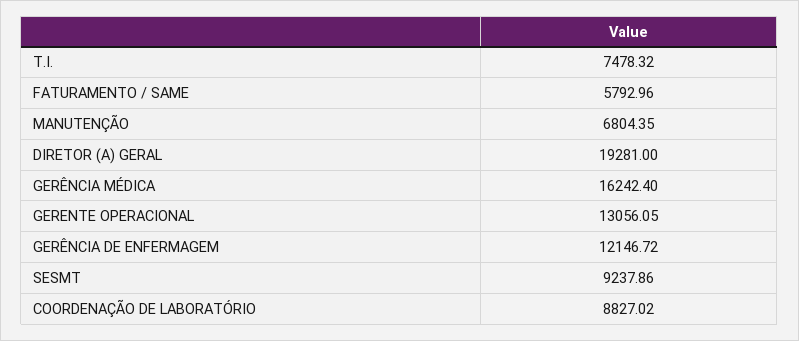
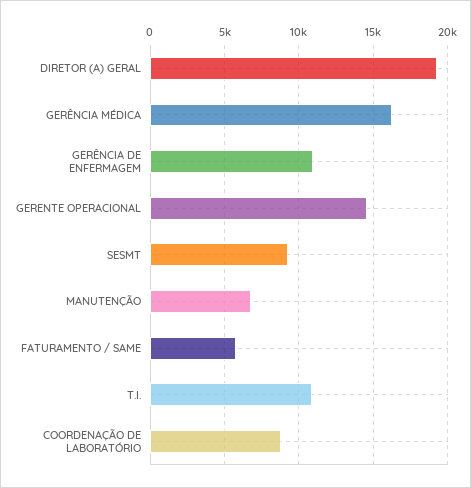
  {
-   "T.I.": 7478.32,
+   "T.I.": 11000,
    "FATURAMENTO / SAME": 5792.96,
    "MANUTENÇÃO": 6804.35,
    "DIRETOR (A) GERAL": 19281,
    "GERÊNCIA MÉDICA": 16242.4,
-   "GERENTE OPERACIONAL": 13056.05,
+   "GERENTE OPERACIONAL": 14500,
-   "GERÊNCIA DE ENFERMAGEM": 12146.72,
+   "GERÊNCIA DE ENFERMAGEM": 11000,
    "SESMT": 9237.86,
    "COORDENAÇÃO DE LABORATÓRIO": 8827.02
  }

